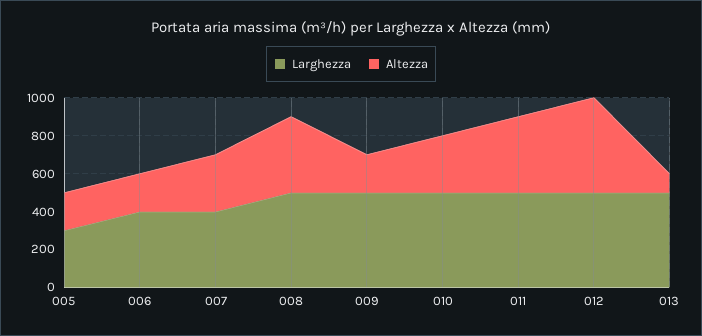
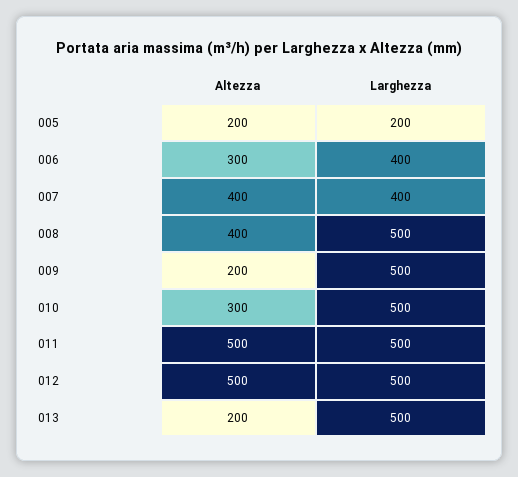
  {
    "Larghezza": {
-     "005": 300,
+     "005": 200,
      "006": 400,
      "007": 400,
      "008": 500,
      "009": 500,
      "010": 500,
      "011": 500,
      "012": 500,
      "013": 500
    },
    "Altezza": {
      "005": 200,
-     "006": 200,
+     "006": 300,
-     "007": 300,
+     "007": 400,
      "008": 400,
      "009": 200,
      "010": 300,
-     "011": 400,
+     "011": 500,
      "012": 500,
-     "013": 100
+     "013": 200
    }
  }

